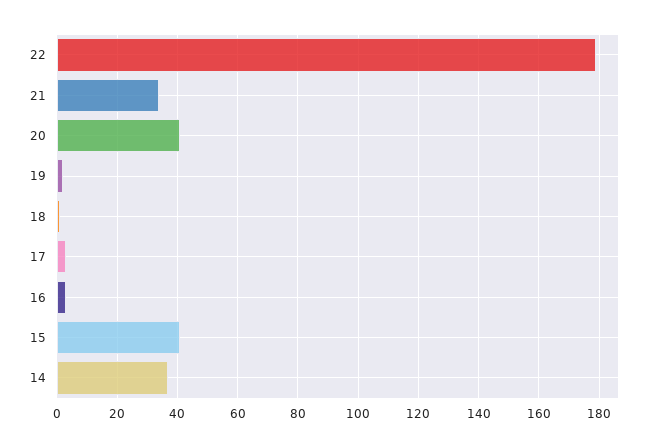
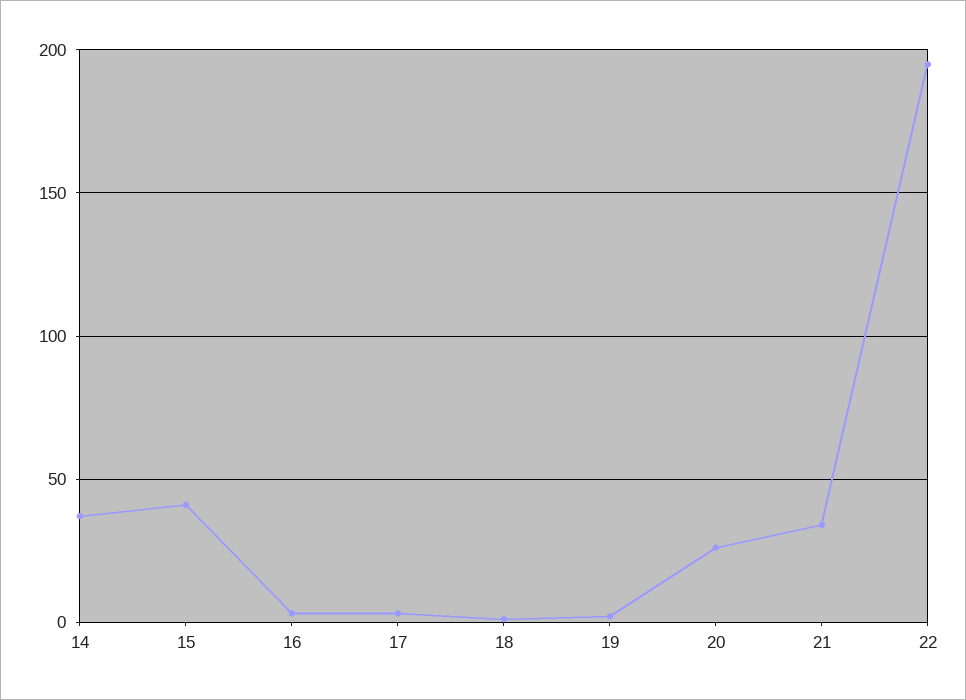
  {
-   "22": 180,
+   "22": 195,
    "21": 35,
-   "20": 40,
+   "20": 25,
    "19": 0,
    "18": 0,
    "17": 5,
    "16": 5,
    "15": 40,
    "14": 35
  }

